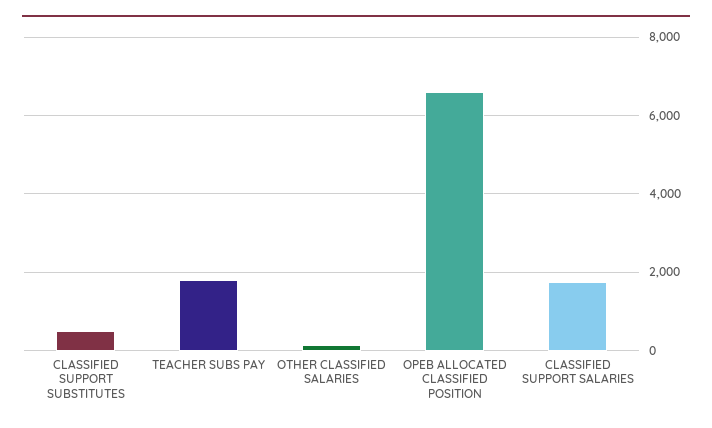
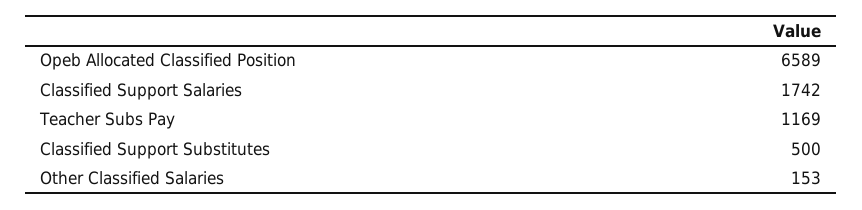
  {
    "CLASSIFIED SUPPORT SUBSTITUTES": 500,
-   "TEACHER SUBS PAY": 1800,
+   "TEACHER SUBS PAY": 1169,
    "OTHER CLASSIFIED SALARIES": 153,
    "OPEB ALLOCATED CLASSIFIED POSITION": 6589,
    "CLASSIFIED SUPPORT SALARIES": 1742
  }

